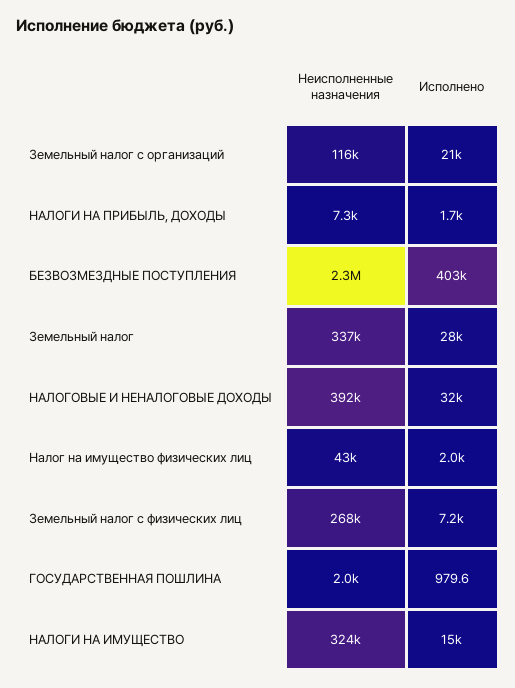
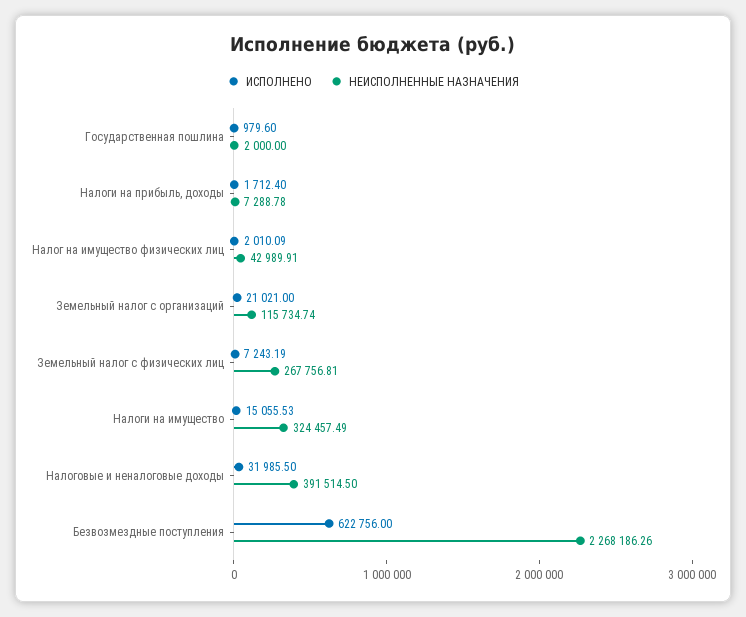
  {
    "Неисполненные назначения": {
      "Земельный налог с организаций": 115734.74,
      "НАЛОГИ НА ПРИБЫЛЬ, ДОХОДЫ": 7288.78,
      "БЕЗВОЗМЕЗДНЫЕ ПОСТУПЛЕНИЯ": 2268186.26,
-     "Земельный налог": 337000,
      "НАЛОГОВЫЕ И НЕНАЛОГОВЫЕ ДОХОДЫ": 391514.5,
      "Налог на имущество физических лиц": 42989.91,
      "Земельный налог с физических лиц": 267756.81,
      "ГОСУДАРСТВЕННАЯ ПОШЛИНА": 2000,
      "НАЛОГИ НА ИМУЩЕСТВО": 324457.49
    },
    "Исполнено": {
      "Земельный налог с организаций": 21021,
      "НАЛОГИ НА ПРИБЫЛЬ, ДОХОДЫ": 1712.4,
-     "БЕЗВОЗМЕЗДНЫЕ ПОСТУПЛЕНИЯ": 403000,
+     "БЕЗВОЗМЕЗДНЫЕ ПОСТУПЛЕНИЯ": 622756,
-     "Земельный налог": 28000,
      "НАЛОГОВЫЕ И НЕНАЛОГОВЫЕ ДОХОДЫ": 31985.5,
      "Налог на имущество физических лиц": 2010.09,
      "Земельный налог с физических лиц": 7243.19,
      "ГОСУДАРСТВЕННАЯ ПОШЛИНА": 979.6,
      "НАЛОГИ НА ИМУЩЕСТВО": 15055.53
    }
  }

